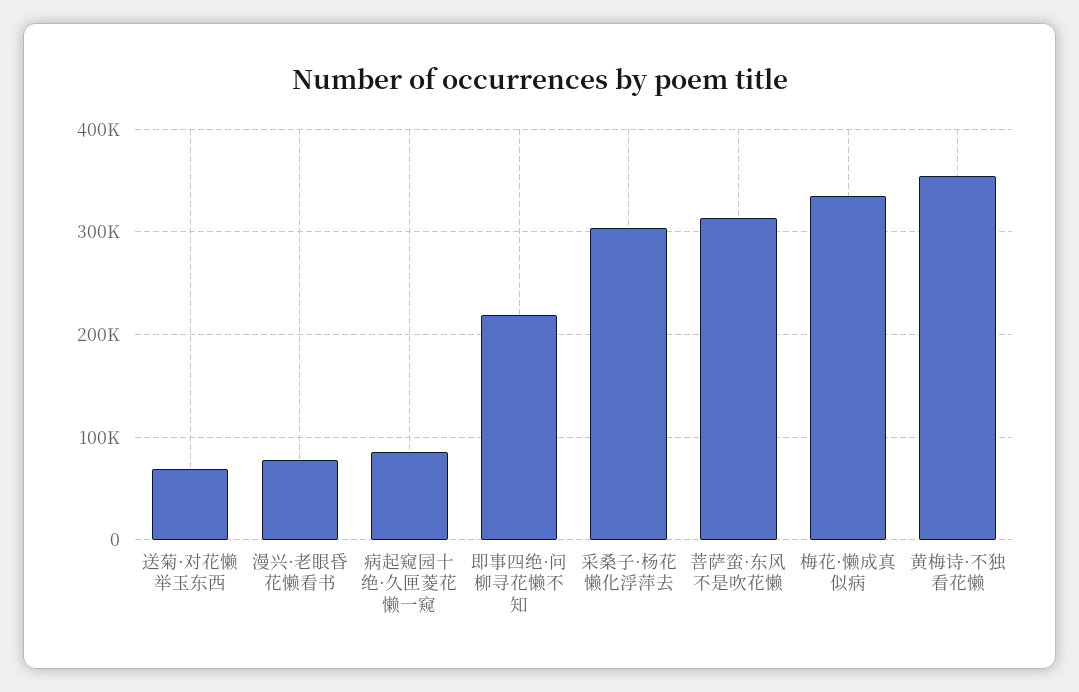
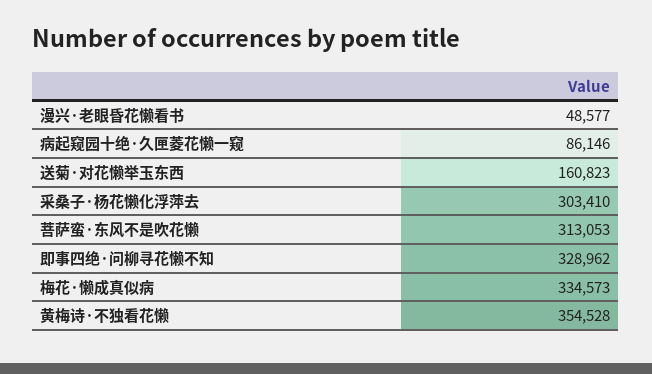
  {
-   "送菊·对花懒举玉东西": 70000,
+   "送菊·对花懒举玉东西": 160823,
-   "漫兴·老眼昏花懒看书": 80000,
+   "漫兴·老眼昏花懒看书": 48577,
    "病起窥园十绝·久匣菱花懒一窥": 86146,
-   "即事四绝·问柳寻花懒不知": 220000,
+   "即事四绝·问柳寻花懒不知": 328962,
    "采桑子·杨花懒化浮萍去": 303410,
    "菩萨蛮·东风不是吹花懒": 313053,
    "梅花·懒成真似病": 334573,
    "黄梅诗·不独看花懒": 354528
  }

